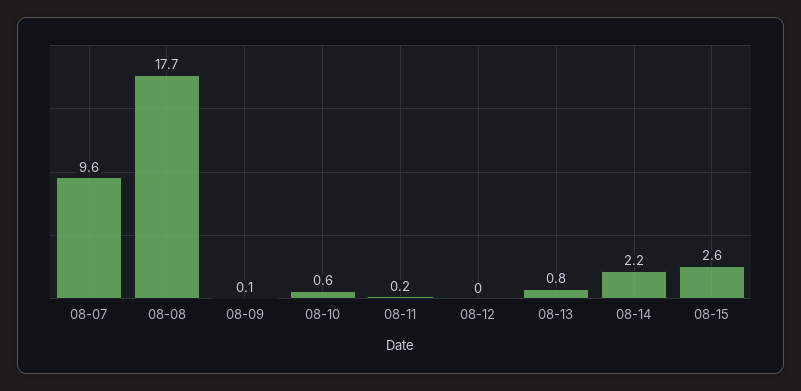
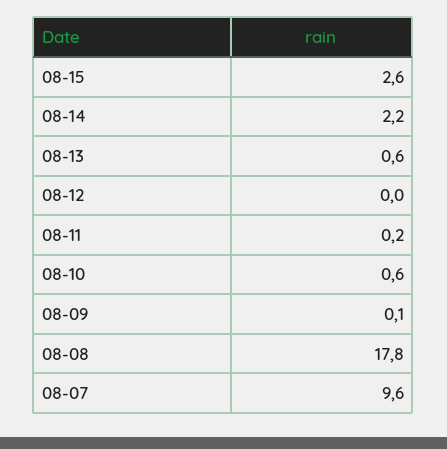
  {
    "08-07": 9.6,
-   "08-08": 17.7,
+   "08-08": 17.8,
    "08-09": 0.1,
    "08-10": 0.6,
    "08-11": 0.2,
    "08-12": 0,
-   "08-13": 0.8,
+   "08-13": 0.6,
    "08-14": 2.2,
    "08-15": 2.6
  }

